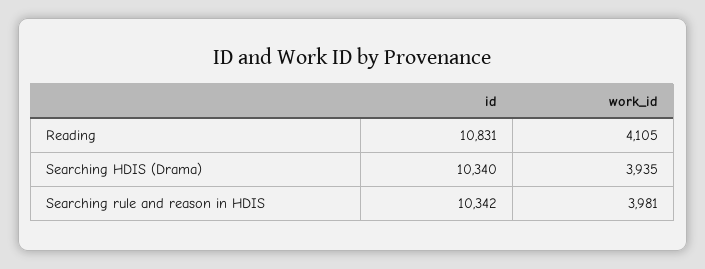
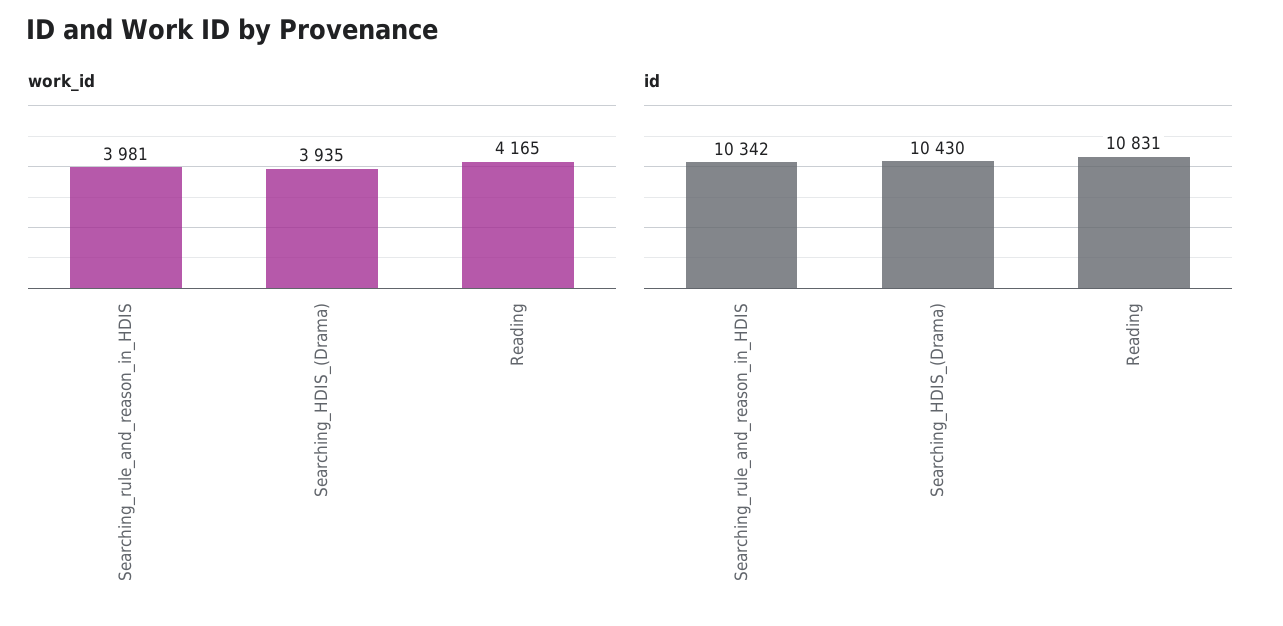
  {
    "id": {
      "Reading": 10831,
-     "Searching HDIS (Drama)": 10340,
+     "Searching HDIS (Drama)": 10430,
      "Searching rule and reason in HDIS": 10342
    },
    "work_id": {
-     "Reading": 4105,
+     "Reading": 4165,
      "Searching HDIS (Drama)": 3935,
      "Searching rule and reason in HDIS": 3981
    }
  }

